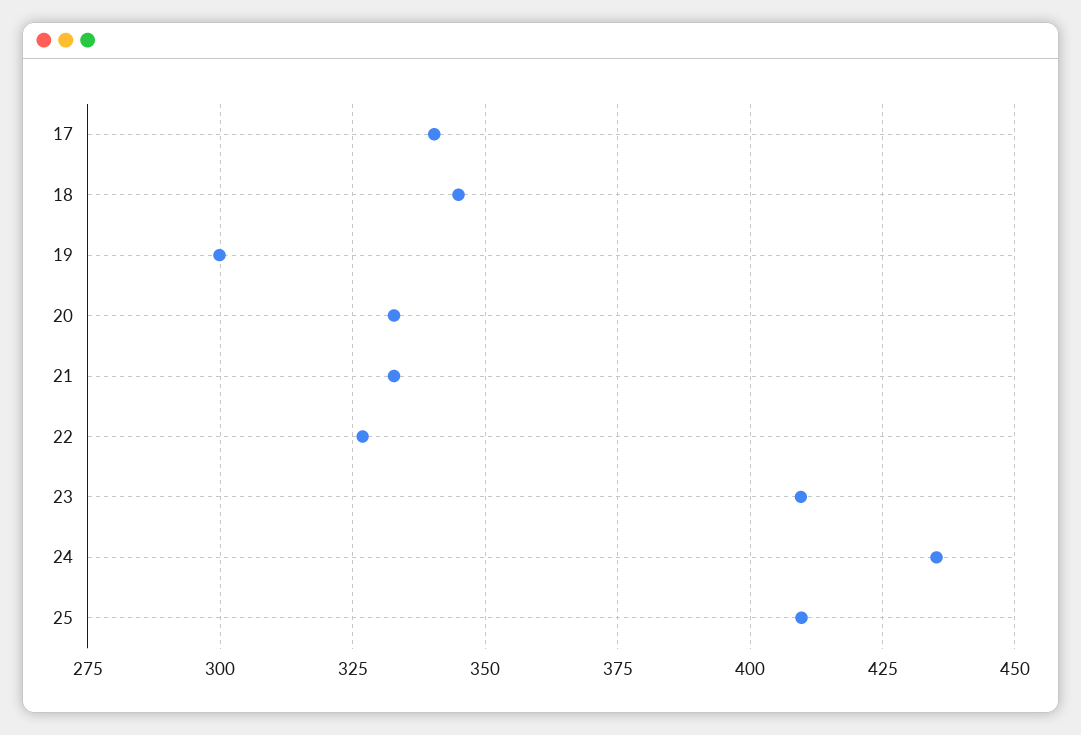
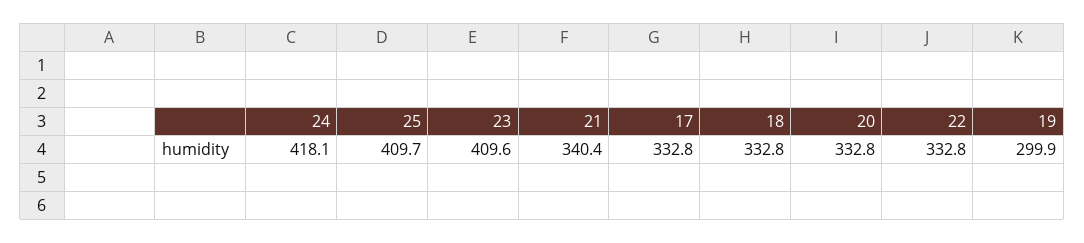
  {
-   "17": 340,
+   "17": 332.8,
-   "18": 345,
+   "18": 332.8,
    "19": 299.9,
    "20": 332.8,
-   "21": 332.5,
+   "21": 340.4,
-   "22": 327.5,
+   "22": 332.8,
    "23": 409.6,
-   "24": 435,
+   "24": 418.1,
    "25": 409.7
  }

